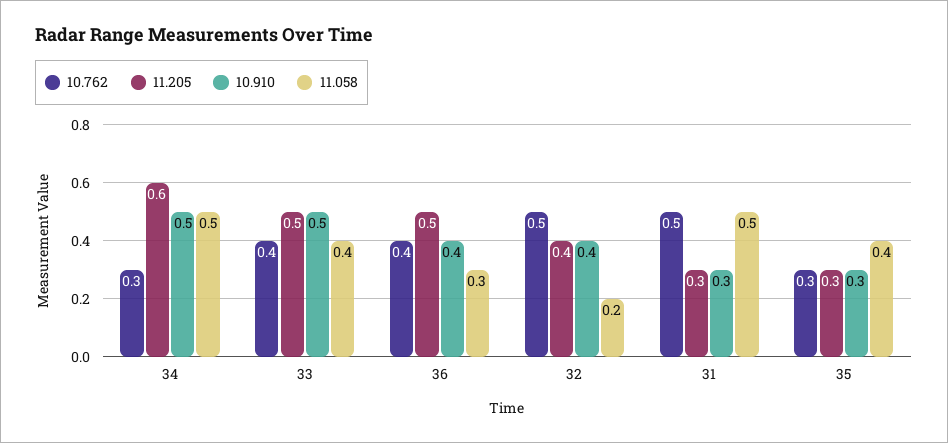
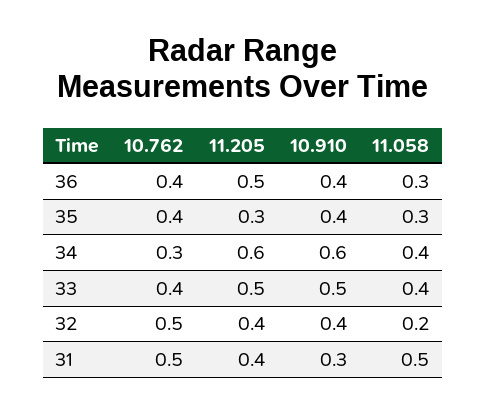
  {
    "10.762": {
      "34": 0.3,
      "33": 0.4,
      "36": 0.4,
      "32": 0.5,
      "31": 0.5,
-     "35": 0.3
+     "35": 0.4
    },
    "11.205": {
      "34": 0.6,
      "33": 0.5,
      "36": 0.5,
      "32": 0.4,
-     "31": 0.3,
+     "31": 0.4,
      "35": 0.3
    },
    "10.910": {
-     "34": 0.5,
+     "34": 0.6,
      "33": 0.5,
      "36": 0.4,
      "32": 0.4,
      "31": 0.3,
-     "35": 0.3
+     "35": 0.4
    },
    "11.058": {
-     "34": 0.5,
+     "34": 0.4,
      "33": 0.4,
      "36": 0.3,
      "32": 0.2,
      "31": 0.5,
-     "35": 0.4
+     "35": 0.3
    }
  }

